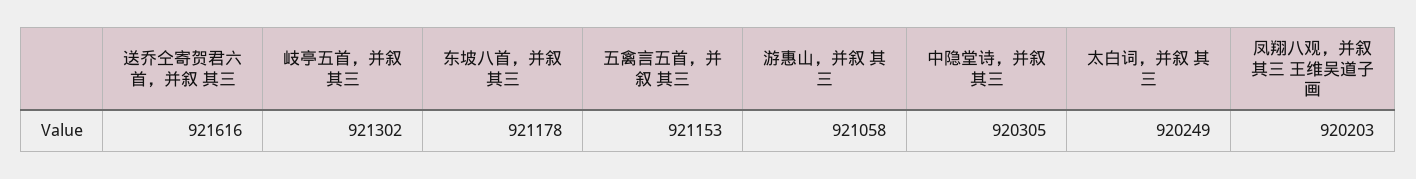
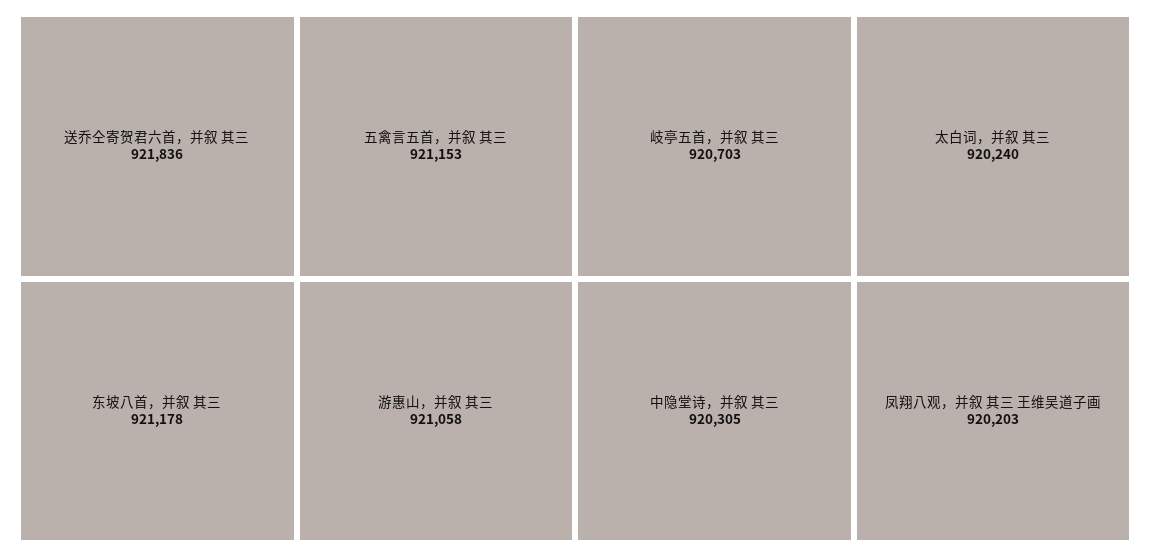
  {
-   "送乔仝寄贺君六首，并叙 其三": 921616,
+   "送乔仝寄贺君六首，并叙 其三": 921836,
-   "岐亭五首，并叙 其三": 921302,
+   "岐亭五首，并叙 其三": 920703,
    "东坡八首，并叙 其三": 921178,
    "五禽言五首，并叙 其三": 921153,
    "游惠山，并叙 其三": 921058,
    "中隐堂诗，并叙 其三": 920305,
-   "太白词，并叙 其三": 920249,
+   "太白词，并叙 其三": 920240,
    "凤翔八观，并叙 其三 王维吴道子画": 920203
  }

